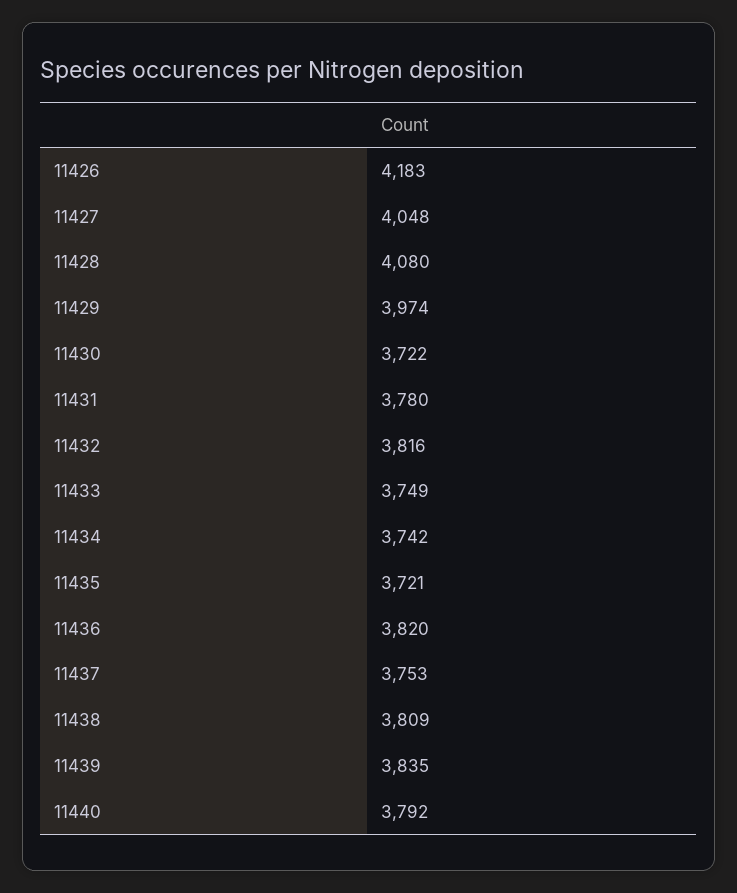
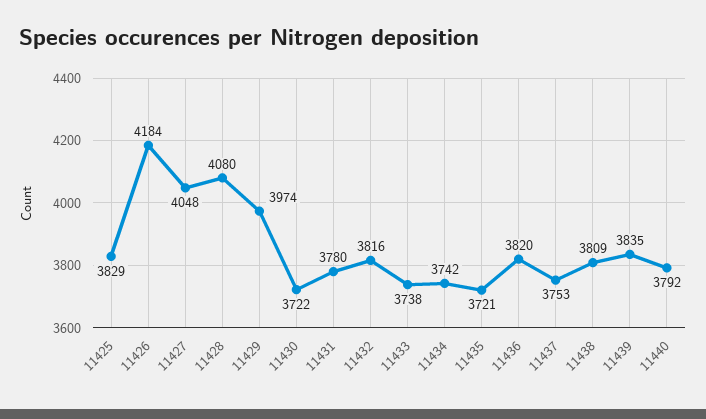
  {
-   "11426": 4183,
+   "11426": 4184,
    "11427": 4048,
    "11428": 4080,
    "11429": 3974,
    "11430": 3722,
    "11431": 3780,
    "11432": 3816,
-   "11433": 3749,
+   "11433": 3738,
    "11434": 3742,
    "11435": 3721,
    "11436": 3820,
    "11437": 3753,
    "11438": 3809,
    "11439": 3835,
-   "11440": 3792
+   "11440": 3792,
+   "11425": 3829
  }

